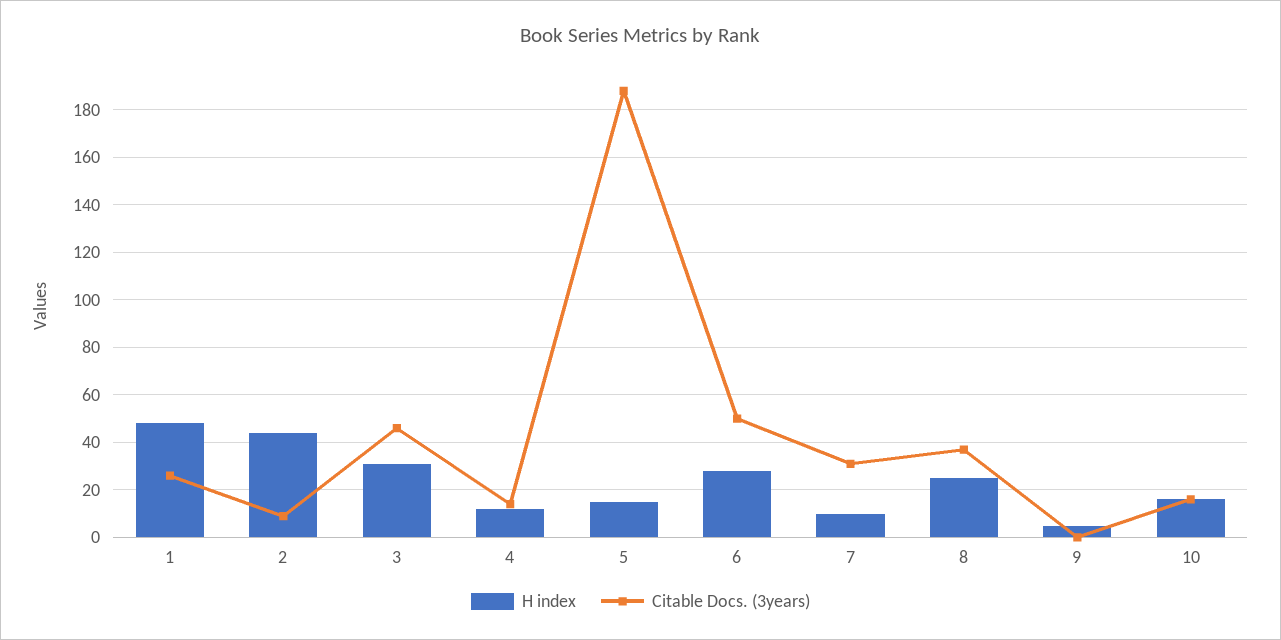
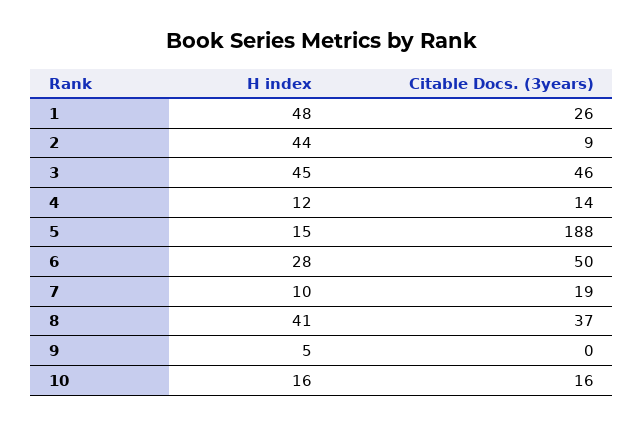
  {
    "H index": {
      "1": 48,
      "2": 44,
-     "3": 30,
+     "3": 45,
      "4": 12,
      "5": 15,
      "6": 28,
      "7": 10,
-     "8": 25,
+     "8": 41,
      "9": 5,
      "10": 16
    },
    "Citable Docs. (3years)": {
      "1": 26,
      "2": 9,
      "3": 46,
      "4": 14,
      "5": 188,
      "6": 50,
-     "7": 30,
+     "7": 19,
      "8": 37,
      "9": 0,
      "10": 16
    }
  }

